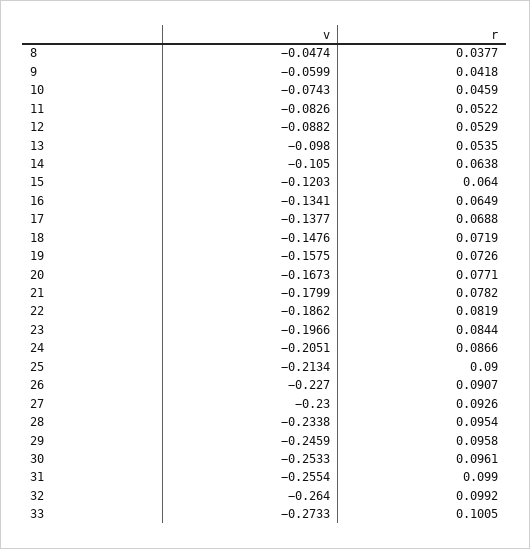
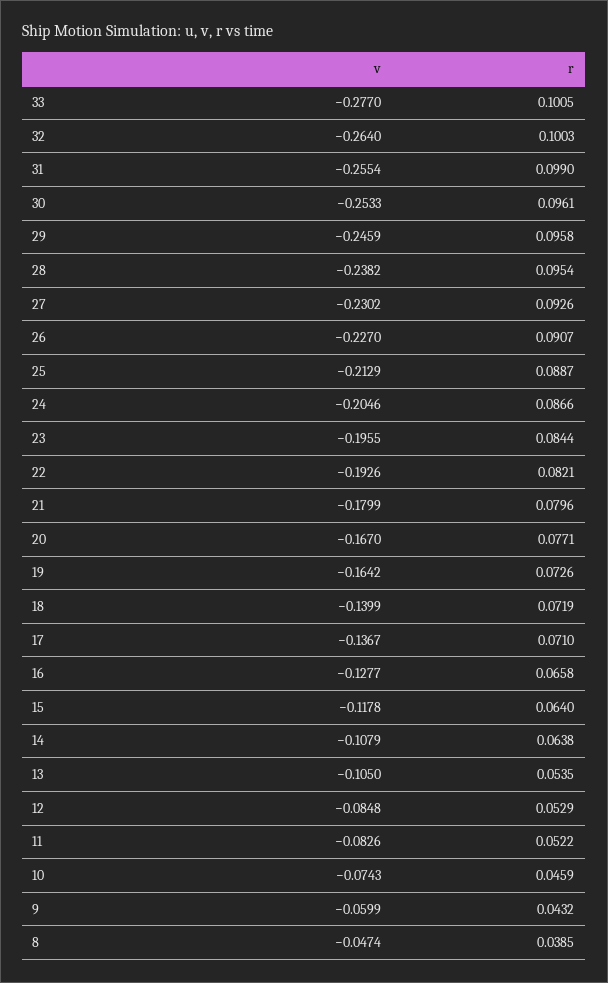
  {
    "v": {
      "8": -0.0474,
      "9": -0.0599,
      "10": -0.0743,
      "11": -0.0826,
-     "12": -0.0882,
+     "12": -0.0848,
-     "13": -0.098,
+     "13": -0.105,
-     "14": -0.105,
+     "14": -0.1079,
-     "15": -0.1203,
+     "15": -0.1178,
-     "16": -0.1341,
+     "16": -0.1277,
-     "17": -0.1377,
+     "17": -0.1367,
-     "18": -0.1476,
+     "18": -0.1399,
-     "19": -0.1575,
+     "19": -0.1642,
-     "20": -0.1673,
+     "20": -0.167,
      "21": -0.1799,
-     "22": -0.1862,
+     "22": -0.1926,
-     "23": -0.1966,
+     "23": -0.1955,
-     "24": -0.2051,
+     "24": -0.2046,
-     "25": -0.2134,
+     "25": -0.2129,
      "26": -0.227,
-     "27": -0.23,
+     "27": -0.2302,
-     "28": -0.2338,
+     "28": -0.2382,
      "29": -0.2459,
      "30": -0.2533,
      "31": -0.2554,
      "32": -0.264,
-     "33": -0.2733
+     "33": -0.277
    },
    "r": {
-     "8": 0.0377,
+     "8": 0.0385,
-     "9": 0.0418,
+     "9": 0.0432,
      "10": 0.0459,
      "11": 0.0522,
      "12": 0.0529,
      "13": 0.0535,
      "14": 0.0638,
      "15": 0.064,
-     "16": 0.0649,
+     "16": 0.0658,
-     "17": 0.0688,
+     "17": 0.071,
      "18": 0.0719,
      "19": 0.0726,
      "20": 0.0771,
-     "21": 0.0782,
+     "21": 0.0796,
-     "22": 0.0819,
+     "22": 0.0821,
      "23": 0.0844,
      "24": 0.0866,
-     "25": 0.09,
+     "25": 0.0887,
      "26": 0.0907,
      "27": 0.0926,
      "28": 0.0954,
      "29": 0.0958,
      "30": 0.0961,
      "31": 0.099,
-     "32": 0.0992,
+     "32": 0.1003,
      "33": 0.1005
    }
  }

